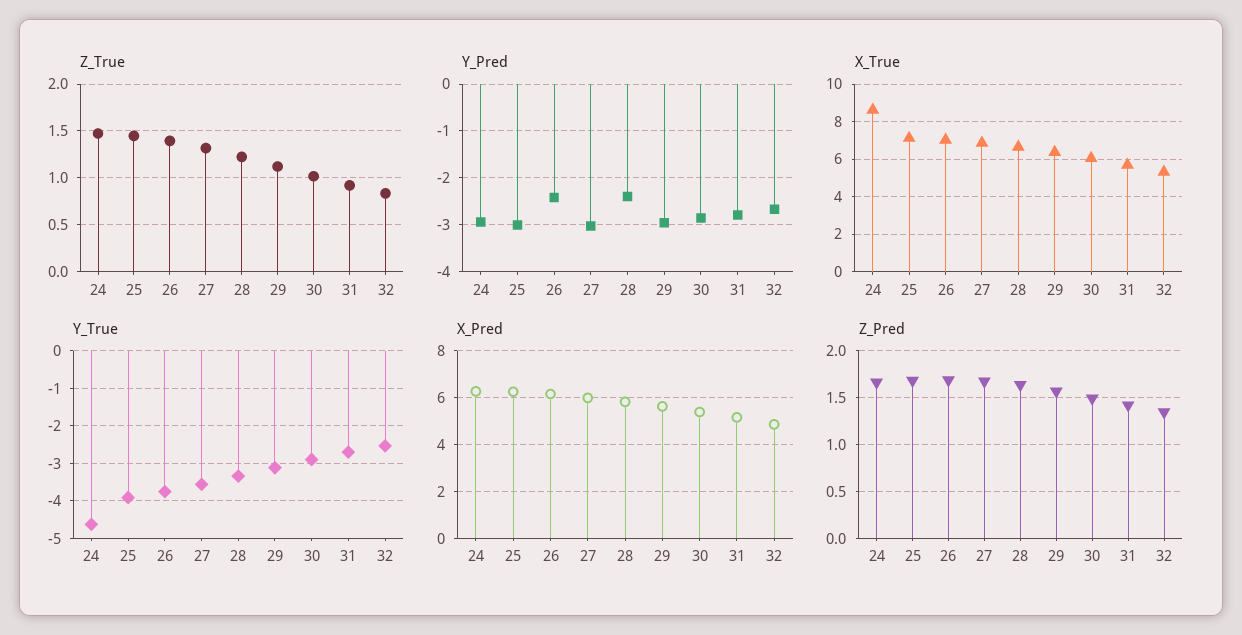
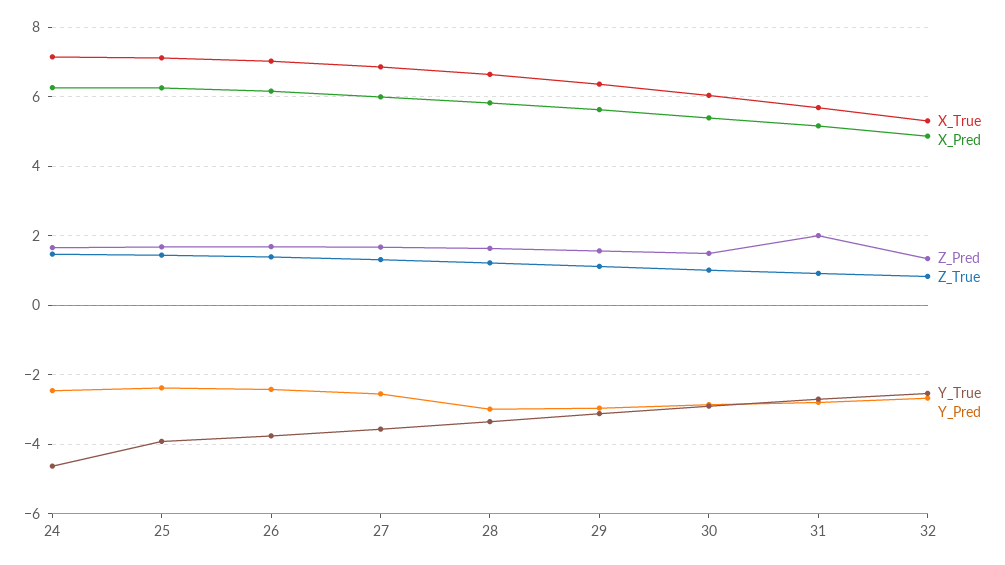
  {
    "Z_True": {
      "24": 1.5,
      "25": 1.4,
      "26": 1.4,
      "27": 1.3,
      "28": 1.2,
      "29": 1.1,
      "30": 1,
      "31": 0.9,
      "32": 0.8
    },
    "Y_Pred": {
-     "24": -3,
+     "24": -2.4,
-     "25": -3,
+     "25": -2.4,
      "26": -2.4,
-     "27": -3,
+     "27": -2.6,
-     "28": -2.4,
+     "28": -3,
      "29": -3,
      "30": -2.8,
      "31": -2.8,
      "32": -2.6
    },
    "X_True": {
-     "24": 8.5,
+     "24": 7.2,
      "25": 7.2,
      "26": 7,
      "27": 6.8,
      "28": 6.6,
      "29": 6.4,
      "30": 6,
      "31": 5.6,
      "32": 5.4
    },
    "Y_True": {
      "24": -4.6,
      "25": -4,
      "26": -3.8,
      "27": -3.6,
      "28": -3.4,
      "29": -3.2,
      "30": -2.8,
      "31": -2.8,
      "32": -2.6
    },
    "X_Pred": {
      "24": 6.2,
      "25": 6.2,
      "26": 6.2,
      "27": 6,
      "28": 5.8,
      "29": 5.6,
      "30": 5.4,
      "31": 5.2,
      "32": 4.8
    },
    "Z_Pred": {
      "24": 1.7,
      "25": 1.7,
      "26": 1.7,
      "27": 1.7,
      "28": 1.6,
      "29": 1.6,
      "30": 1.5,
-     "31": 1.4,
+     "31": 2,
      "32": 1.3
    }
  }

